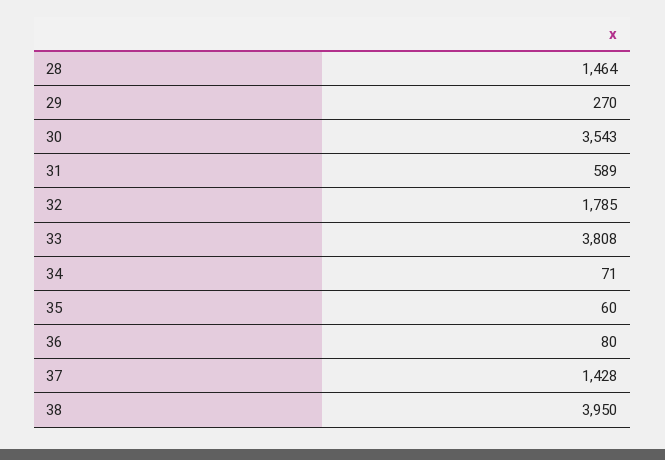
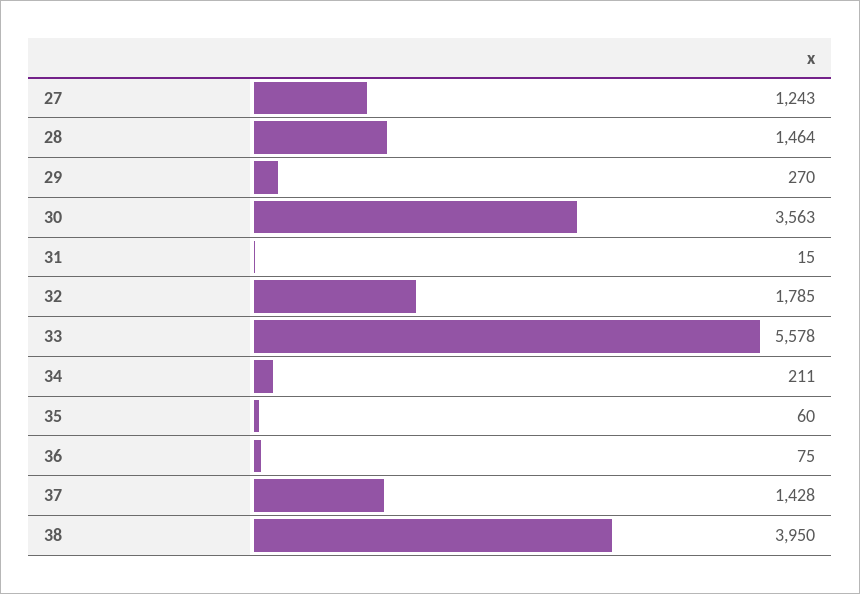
  {
    "28": 1464,
    "29": 270,
-   "30": 3543,
+   "30": 3563,
-   "31": 589,
+   "31": 15,
    "32": 1785,
-   "33": 3808,
+   "33": 5578,
-   "34": 71,
+   "34": 211,
    "35": 60,
-   "36": 80,
+   "36": 75,
    "37": 1428,
-   "38": 3950
+   "38": 3950,
+   "27": 1243
  }

